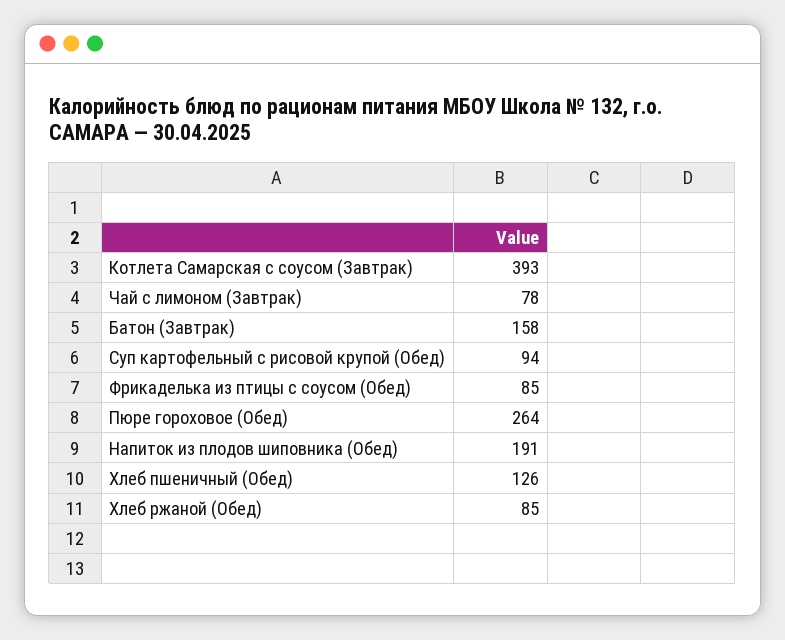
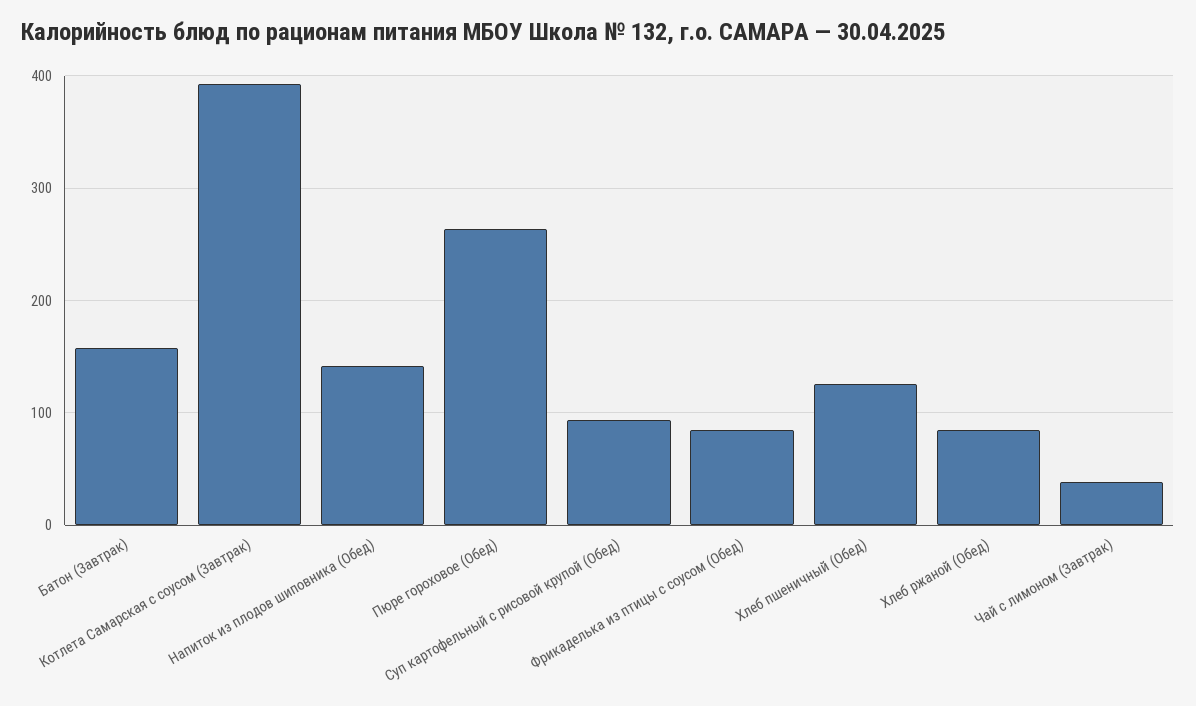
  {
    "Котлета Самарская с соусом (Завтрак)": 393,
-   "Чай с лимоном (Завтрак)": 78,
+   "Чай с лимоном (Завтрак)": 40,
    "Батон (Завтрак)": 158,
    "Суп картофельный с рисовой крупой (Обед)": 94,
    "Фрикаделька из птицы с соусом (Обед)": 85,
    "Пюре гороховое (Обед)": 264,
-   "Напиток из плодов шиповника (Обед)": 191,
+   "Напиток из плодов шиповника (Обед)": 140,
    "Хлеб пшеничный (Обед)": 126,
    "Хлеб ржаной (Обед)": 85
  }

